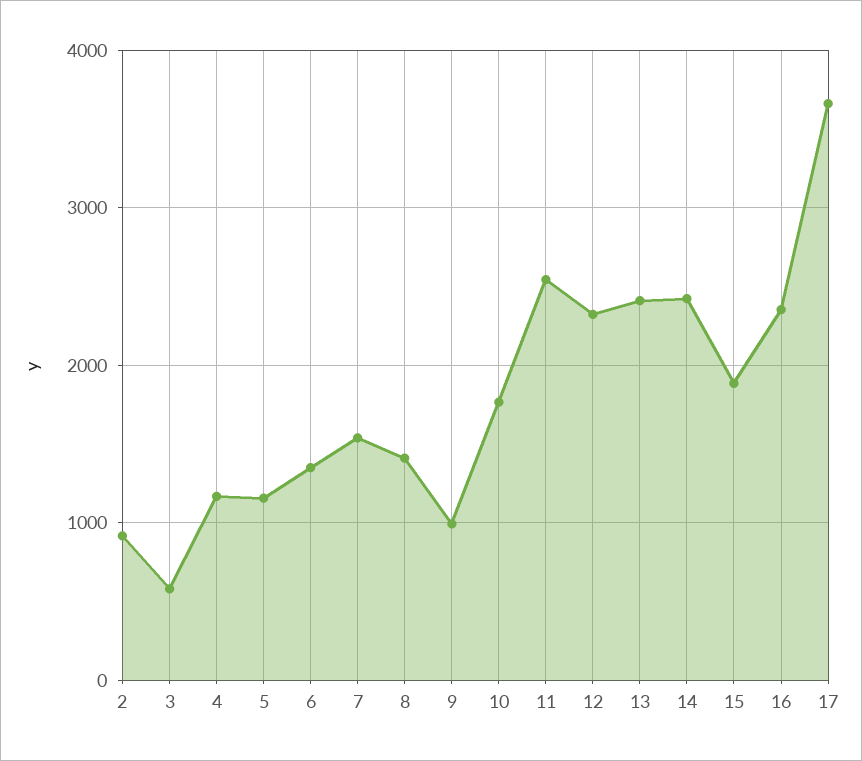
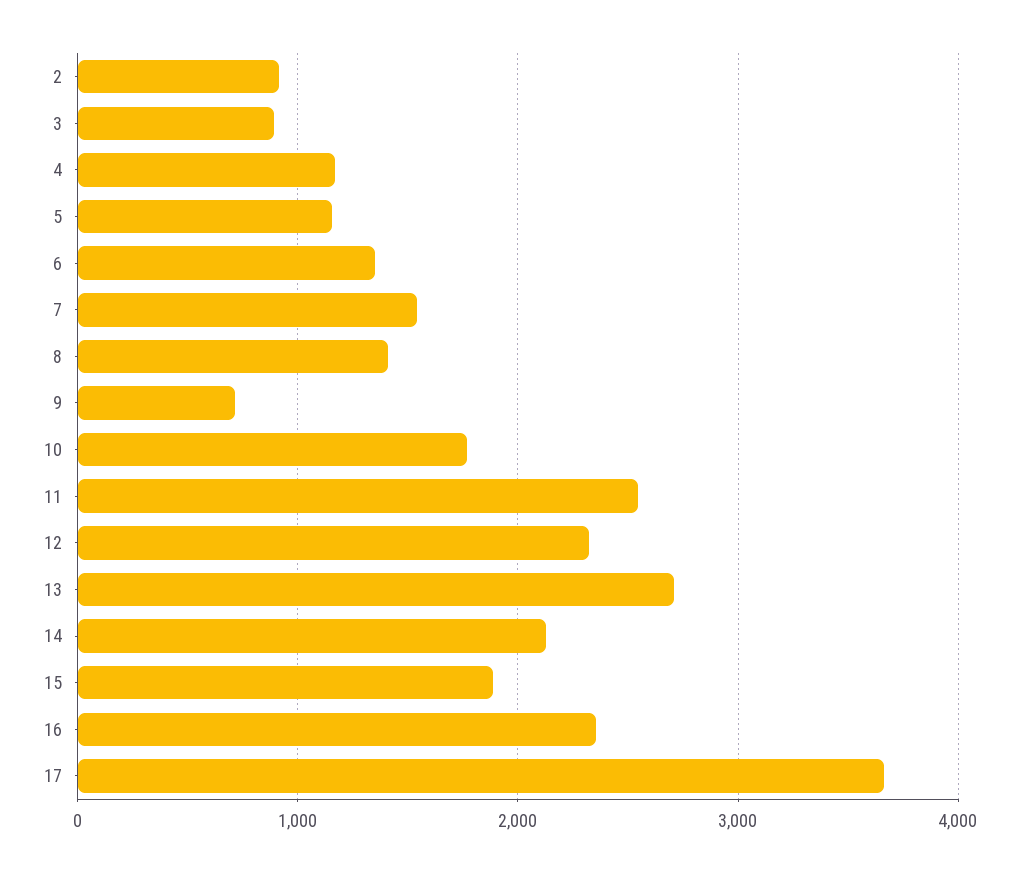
  {
    "2": 900,
-   "3": 600,
+   "3": 900,
    "4": 1200,
    "5": 1200,
    "6": 1400,
    "7": 1500,
    "8": 1400,
-   "9": 1000,
+   "9": 700,
    "10": 1800,
    "11": 2500,
    "12": 2300,
-   "13": 2400,
+   "13": 2700,
-   "14": 2400,
+   "14": 2100,
    "15": 1900,
    "16": 2400,
    "17": 3700
  }

